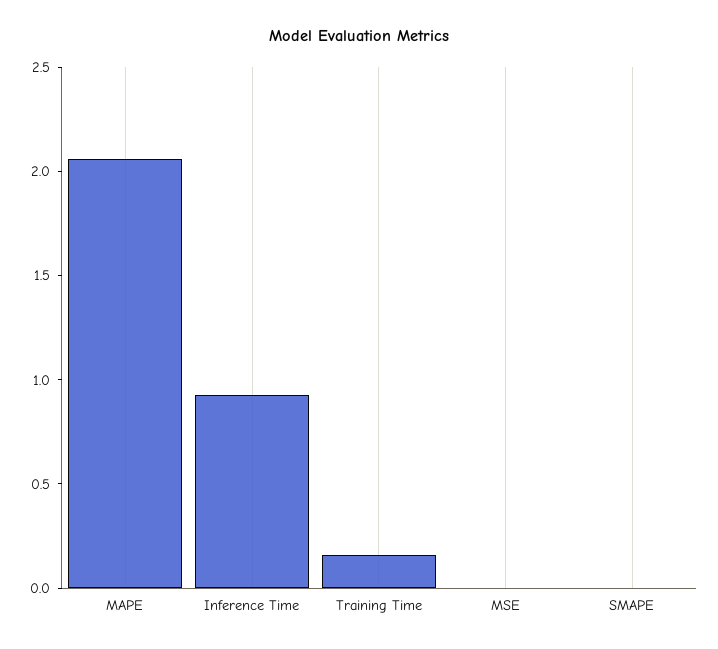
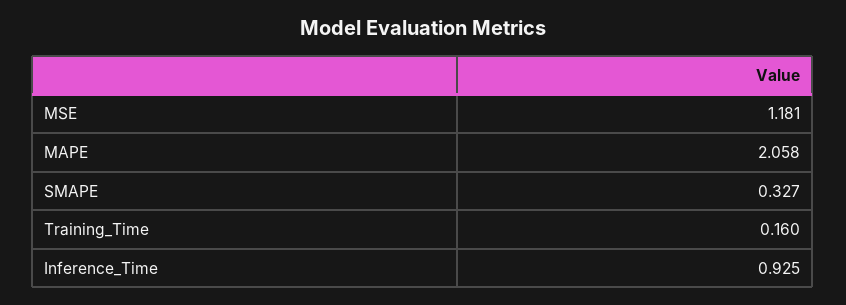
  {
    "MAPE": 2.058,
    "Inference Time": 0.925,
    "Training Time": 0.16,
-   "MSE": 0,
+   "MSE": 1.181,
-   "SMAPE": 0
+   "SMAPE": 0.327
  }

